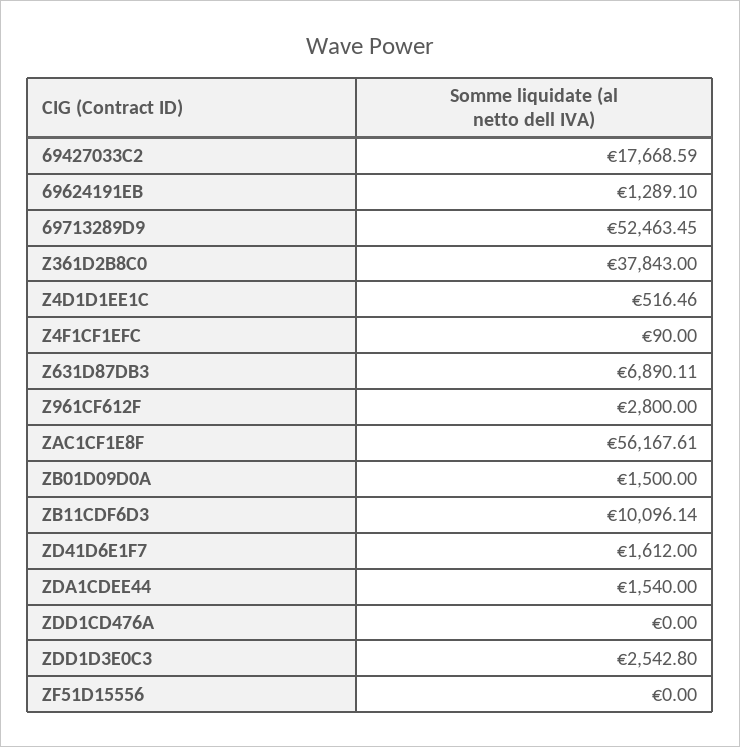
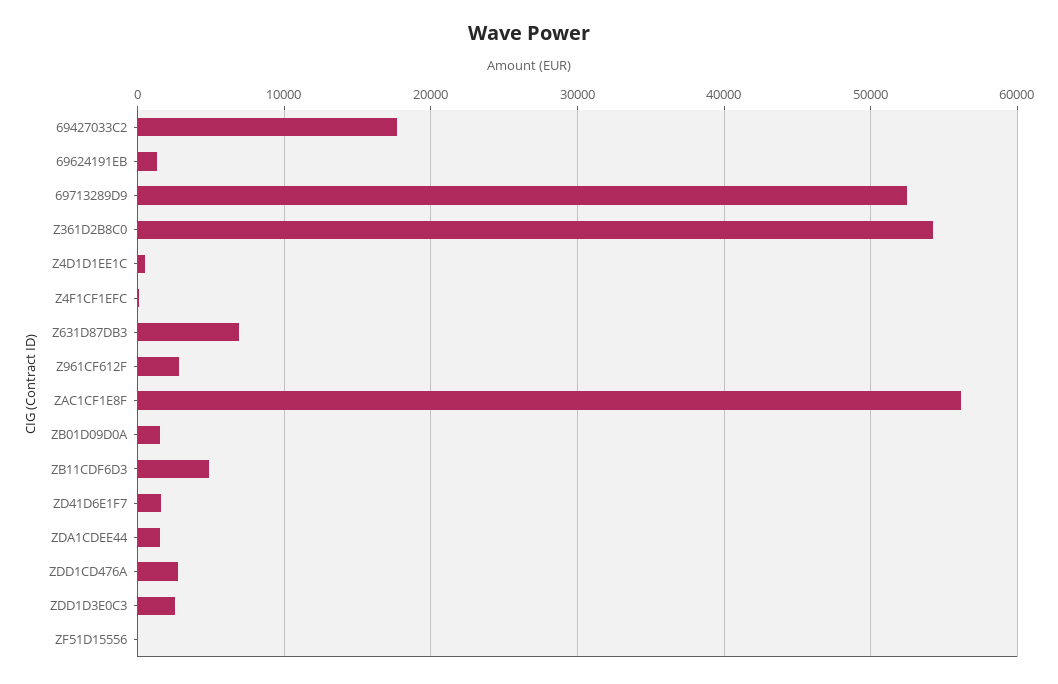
  {
    "69427033C2": 17668.59,
    "69624191EB": 1289.1,
    "69713289D9": 52463.45,
-   "Z361D2B8C0": 37843,
+   "Z361D2B8C0": 54000,
    "Z4D1D1EE1C": 516.46,
    "Z4F1CF1EFC": 90,
    "Z631D87DB3": 6890.11,
    "Z961CF612F": 2800,
    "ZAC1CF1E8F": 56167.61,
    "ZB01D09D0A": 1500,
-   "ZB11CDF6D3": 10096.14,
+   "ZB11CDF6D3": 5000,
    "ZD41D6E1F7": 1612,
    "ZDA1CDEE44": 1540,
-   "ZDD1CD476A": 0,
+   "ZDD1CD476A": 3000,
    "ZDD1D3E0C3": 2542.8,
    "ZF51D15556": 0
  }

